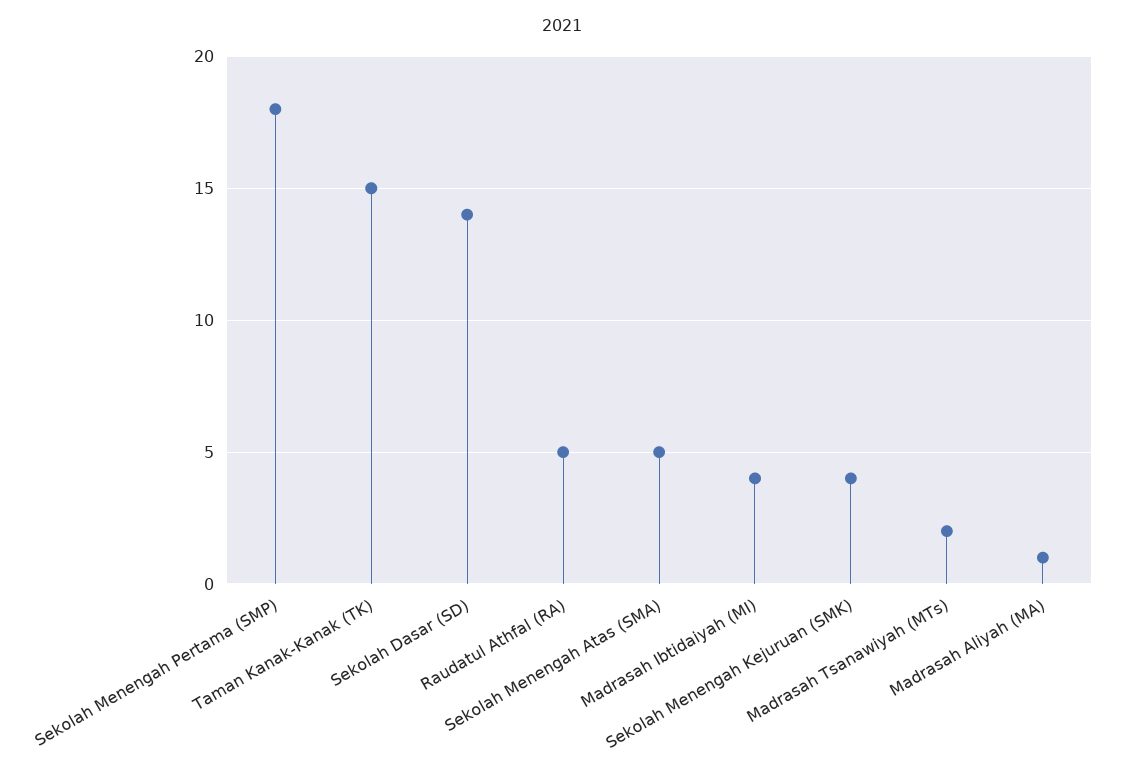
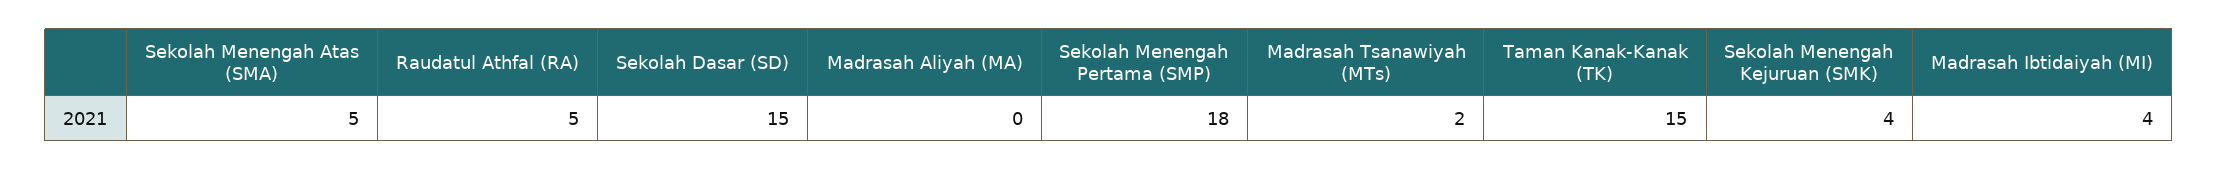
  {
    "Sekolah Menengah Pertama (SMP)": 18,
    "Taman Kanak-Kanak (TK)": 15,
-   "Sekolah Dasar (SD)": 14,
+   "Sekolah Dasar (SD)": 15,
    "Raudatul Athfal (RA)": 5,
    "Sekolah Menengah Atas (SMA)": 5,
    "Madrasah Ibtidaiyah (MI)": 4,
    "Sekolah Menengah Kejuruan (SMK)": 4,
    "Madrasah Tsanawiyah (MTs)": 2,
-   "Madrasah Aliyah (MA)": 1
+   "Madrasah Aliyah (MA)": 0
  }

